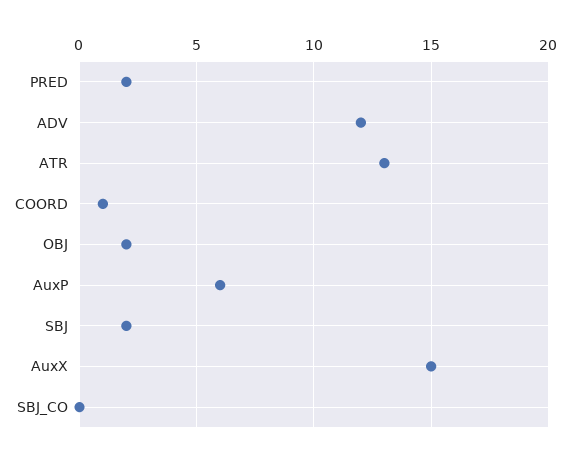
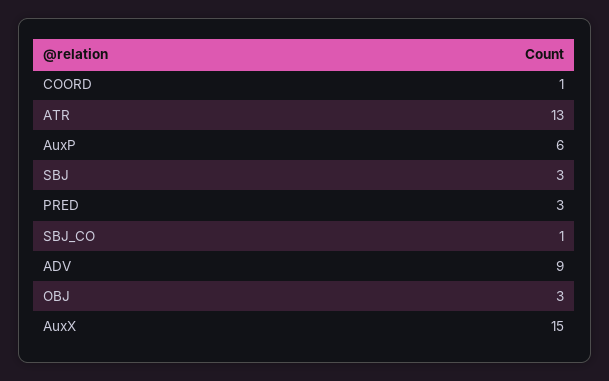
  {
-   "PRED": 2,
+   "PRED": 3,
-   "ADV": 12,
+   "ADV": 9,
    "ATR": 13,
    "COORD": 1,
-   "OBJ": 2,
+   "OBJ": 3,
    "AuxP": 6,
-   "SBJ": 2,
+   "SBJ": 3,
    "AuxX": 15,
-   "SBJ_CO": 0
+   "SBJ_CO": 1
  }

